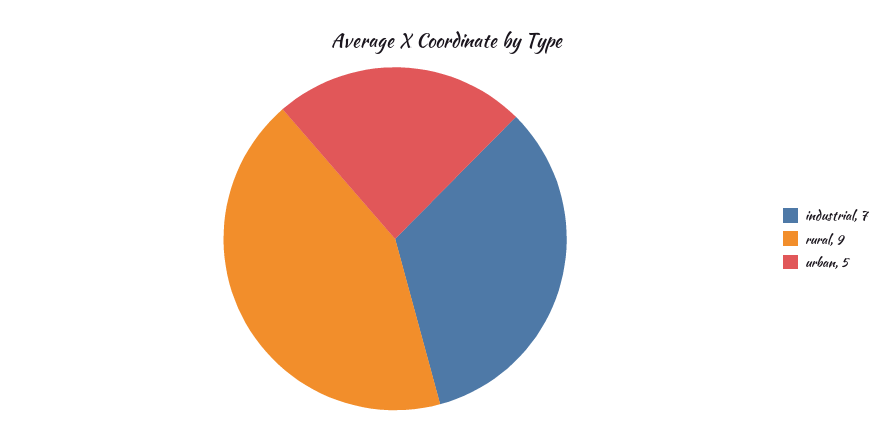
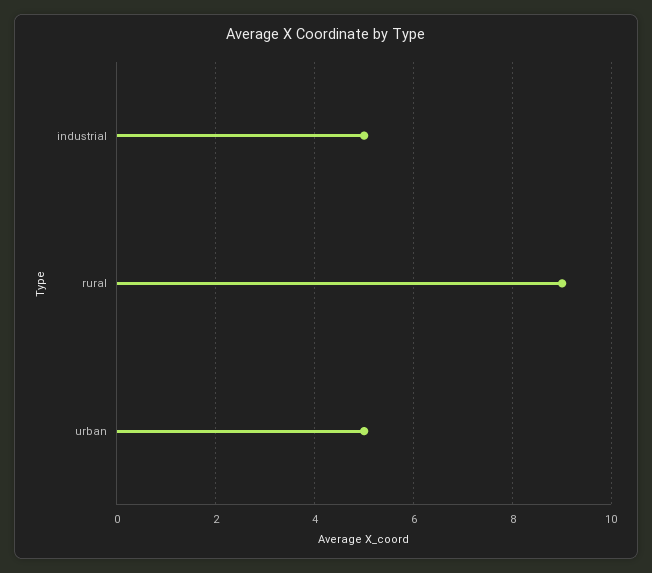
  {
-   "industrial": 7,
+   "industrial": 5,
    "rural": 9,
    "urban": 5
  }

